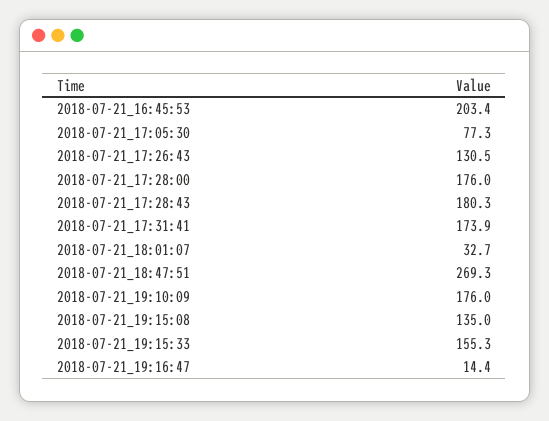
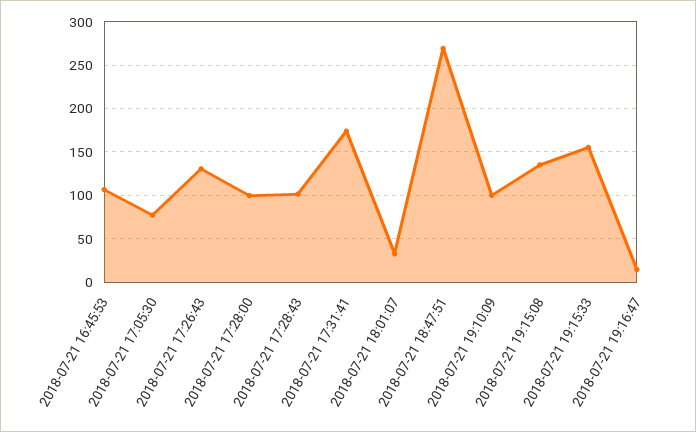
  {
-   "2018-07-21_16:45:53": 203.4,
+   "2018-07-21_16:45:53": 110,
    "2018-07-21_17:05:30": 77.3,
    "2018-07-21_17:26:43": 130.5,
-   "2018-07-21_17:28:00": 176,
+   "2018-07-21_17:28:00": 100,
-   "2018-07-21_17:28:43": 180.3,
+   "2018-07-21_17:28:43": 100,
    "2018-07-21_17:31:41": 173.9,
    "2018-07-21_18:01:07": 32.7,
    "2018-07-21_18:47:51": 269.3,
-   "2018-07-21_19:10:09": 176,
+   "2018-07-21_19:10:09": 100,
    "2018-07-21_19:15:08": 135,
    "2018-07-21_19:15:33": 155.3,
    "2018-07-21_19:16:47": 14.4
  }

